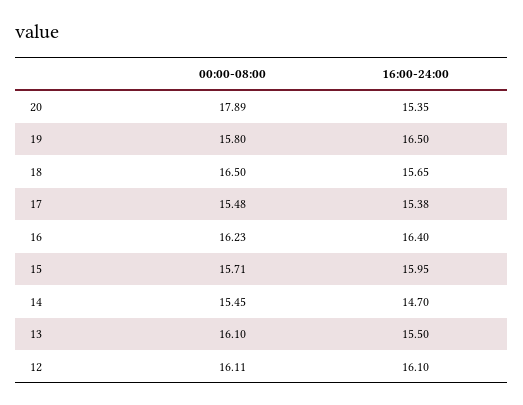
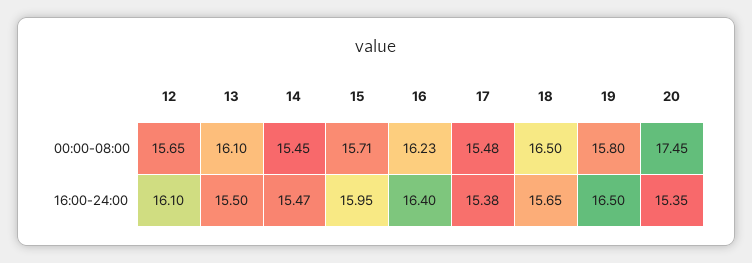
  {
    "00:00-08:00": {
-     "20": 17.89,
+     "20": 17.45,
      "19": 15.8,
      "18": 16.5,
      "17": 15.48,
      "16": 16.23,
      "15": 15.71,
      "14": 15.45,
      "13": 16.1,
-     "12": 16.11
+     "12": 15.65
    },
    "16:00-24:00": {
      "20": 15.35,
      "19": 16.5,
      "18": 15.65,
      "17": 15.38,
      "16": 16.4,
      "15": 15.95,
-     "14": 14.7,
+     "14": 15.47,
      "13": 15.5,
      "12": 16.1
    }
  }

